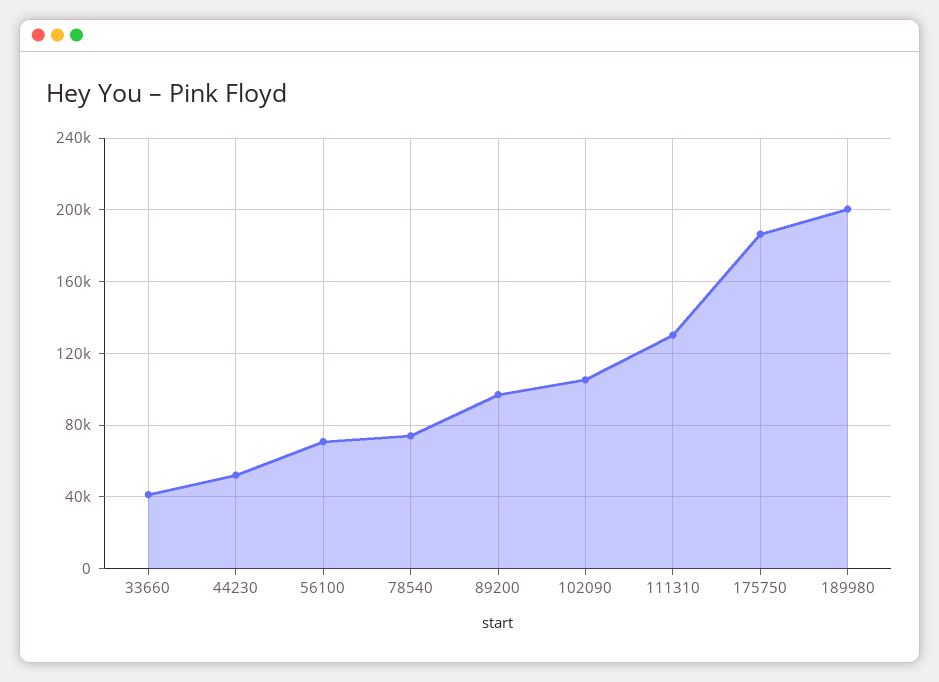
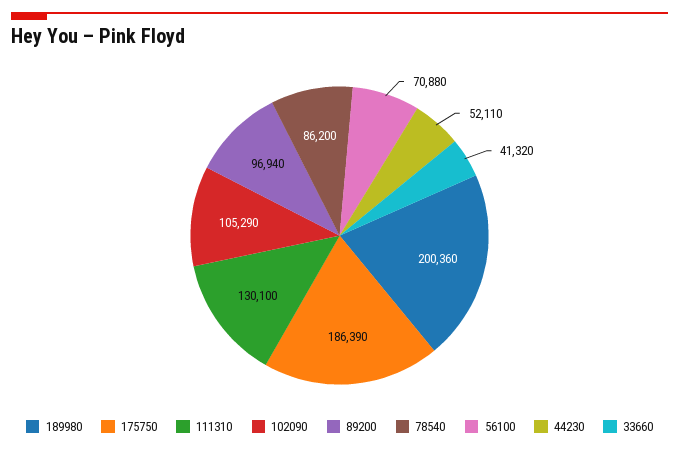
  {
    "33660": 41320,
    "44230": 52110,
    "56100": 70880,
-   "78540": 75000,
+   "78540": 86200,
    "89200": 96940,
    "102090": 105290,
    "111310": 130100,
    "175750": 186390,
    "189980": 200360
  }

